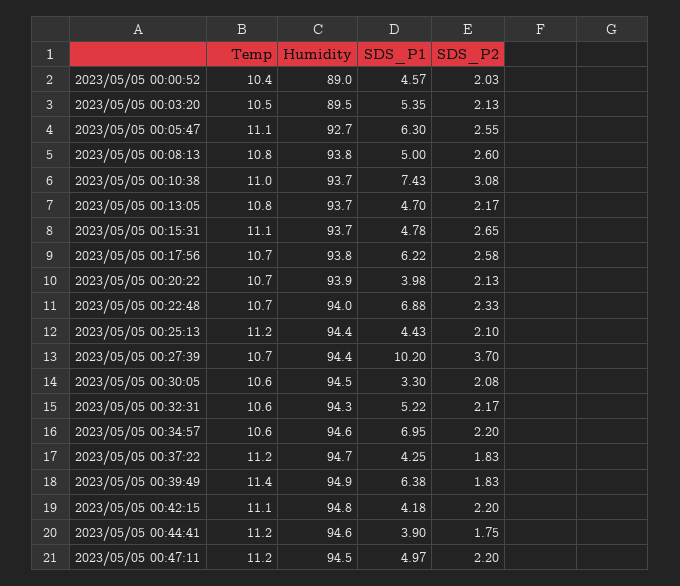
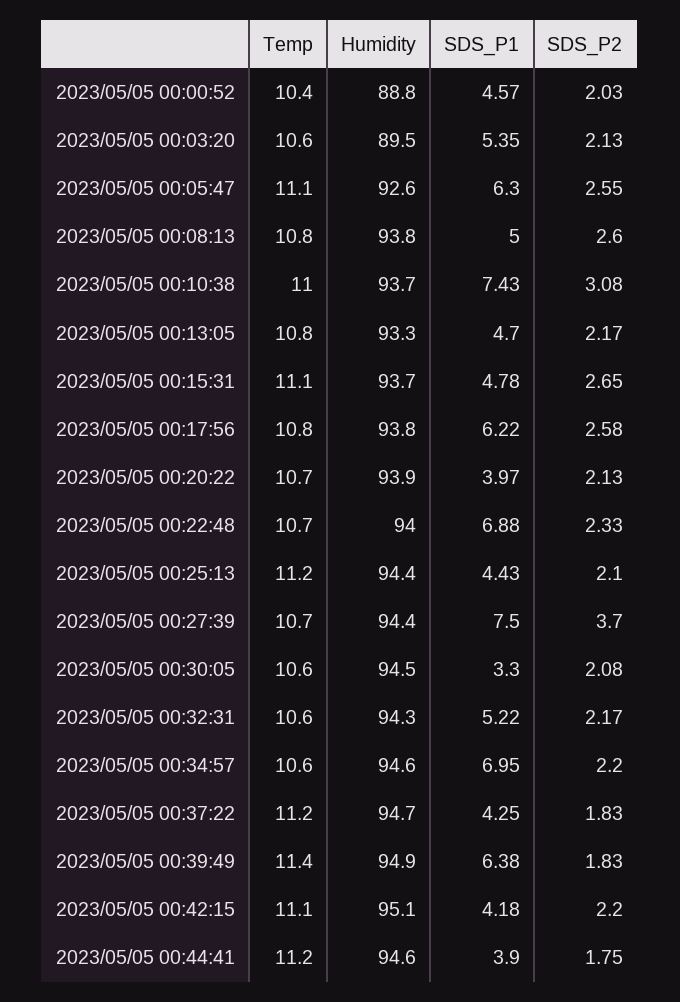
  {
    "Temp": {
      "2023/05/05 00:00:52": 10.4,
-     "2023/05/05 00:03:20": 10.5,
+     "2023/05/05 00:03:20": 10.6,
      "2023/05/05 00:05:47": 11.1,
      "2023/05/05 00:08:13": 10.8,
      "2023/05/05 00:10:38": 11,
      "2023/05/05 00:13:05": 10.8,
      "2023/05/05 00:15:31": 11.1,
-     "2023/05/05 00:17:56": 10.7,
+     "2023/05/05 00:17:56": 10.8,
      "2023/05/05 00:20:22": 10.7,
      "2023/05/05 00:22:48": 10.7,
      "2023/05/05 00:25:13": 11.2,
      "2023/05/05 00:27:39": 10.7,
      "2023/05/05 00:30:05": 10.6,
      "2023/05/05 00:32:31": 10.6,
      "2023/05/05 00:34:57": 10.6,
      "2023/05/05 00:37:22": 11.2,
      "2023/05/05 00:39:49": 11.4,
      "2023/05/05 00:42:15": 11.1,
-     "2023/05/05 00:44:41": 11.2,
+     "2023/05/05 00:44:41": 11.2
-     "2023/05/05 00:47:11": 11.2
    },
    "Humidity": {
-     "2023/05/05 00:00:52": 89,
+     "2023/05/05 00:00:52": 88.8,
      "2023/05/05 00:03:20": 89.5,
-     "2023/05/05 00:05:47": 92.7,
+     "2023/05/05 00:05:47": 92.6,
      "2023/05/05 00:08:13": 93.8,
      "2023/05/05 00:10:38": 93.7,
-     "2023/05/05 00:13:05": 93.7,
+     "2023/05/05 00:13:05": 93.3,
      "2023/05/05 00:15:31": 93.7,
      "2023/05/05 00:17:56": 93.8,
      "2023/05/05 00:20:22": 93.9,
      "2023/05/05 00:22:48": 94,
      "2023/05/05 00:25:13": 94.4,
      "2023/05/05 00:27:39": 94.4,
      "2023/05/05 00:30:05": 94.5,
      "2023/05/05 00:32:31": 94.3,
      "2023/05/05 00:34:57": 94.6,
      "2023/05/05 00:37:22": 94.7,
      "2023/05/05 00:39:49": 94.9,
-     "2023/05/05 00:42:15": 94.8,
+     "2023/05/05 00:42:15": 95.1,
-     "2023/05/05 00:44:41": 94.6,
+     "2023/05/05 00:44:41": 94.6
-     "2023/05/05 00:47:11": 94.5
    },
    "SDS_P1": {
      "2023/05/05 00:00:52": 4.57,
      "2023/05/05 00:03:20": 5.35,
      "2023/05/05 00:05:47": 6.3,
      "2023/05/05 00:08:13": 5,
      "2023/05/05 00:10:38": 7.43,
      "2023/05/05 00:13:05": 4.7,
      "2023/05/05 00:15:31": 4.78,
      "2023/05/05 00:17:56": 6.22,
-     "2023/05/05 00:20:22": 3.98,
+     "2023/05/05 00:20:22": 3.97,
      "2023/05/05 00:22:48": 6.88,
      "2023/05/05 00:25:13": 4.43,
-     "2023/05/05 00:27:39": 10.2,
+     "2023/05/05 00:27:39": 7.5,
      "2023/05/05 00:30:05": 3.3,
      "2023/05/05 00:32:31": 5.22,
      "2023/05/05 00:34:57": 6.95,
      "2023/05/05 00:37:22": 4.25,
      "2023/05/05 00:39:49": 6.38,
      "2023/05/05 00:42:15": 4.18,
-     "2023/05/05 00:44:41": 3.9,
+     "2023/05/05 00:44:41": 3.9
-     "2023/05/05 00:47:11": 4.97
    },
    "SDS_P2": {
      "2023/05/05 00:00:52": 2.03,
      "2023/05/05 00:03:20": 2.13,
      "2023/05/05 00:05:47": 2.55,
      "2023/05/05 00:08:13": 2.6,
      "2023/05/05 00:10:38": 3.08,
      "2023/05/05 00:13:05": 2.17,
      "2023/05/05 00:15:31": 2.65,
      "2023/05/05 00:17:56": 2.58,
      "2023/05/05 00:20:22": 2.13,
      "2023/05/05 00:22:48": 2.33,
      "2023/05/05 00:25:13": 2.1,
      "2023/05/05 00:27:39": 3.7,
      "2023/05/05 00:30:05": 2.08,
      "2023/05/05 00:32:31": 2.17,
      "2023/05/05 00:34:57": 2.2,
      "2023/05/05 00:37:22": 1.83,
      "2023/05/05 00:39:49": 1.83,
      "2023/05/05 00:42:15": 2.2,
-     "2023/05/05 00:44:41": 1.75,
+     "2023/05/05 00:44:41": 1.75
-     "2023/05/05 00:47:11": 2.2
    }
  }

